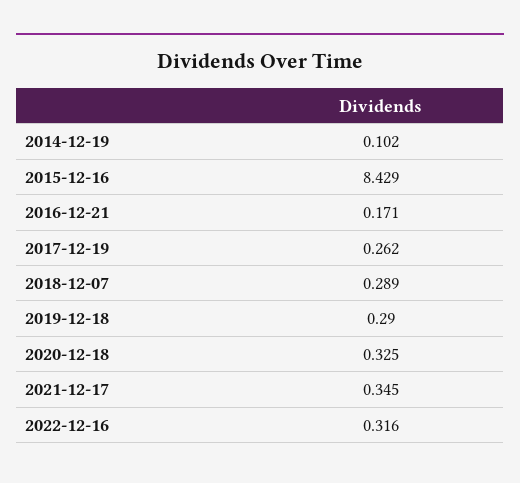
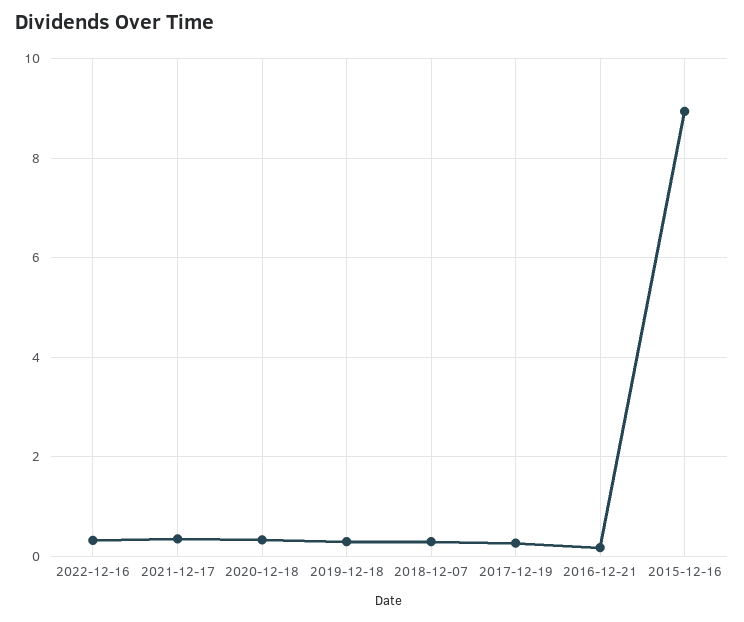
  {
-   "2014-12-19": 0.102,
-   "2015-12-16": 8.429,
+   "2015-12-16": 9,
    "2016-12-21": 0.171,
    "2017-12-19": 0.262,
    "2018-12-07": 0.289,
    "2019-12-18": 0.29,
    "2020-12-18": 0.325,
    "2021-12-17": 0.345,
    "2022-12-16": 0.316
  }

